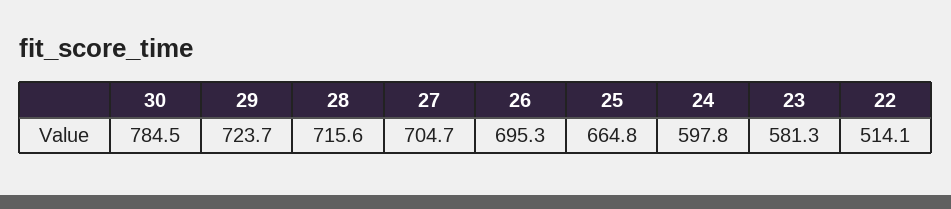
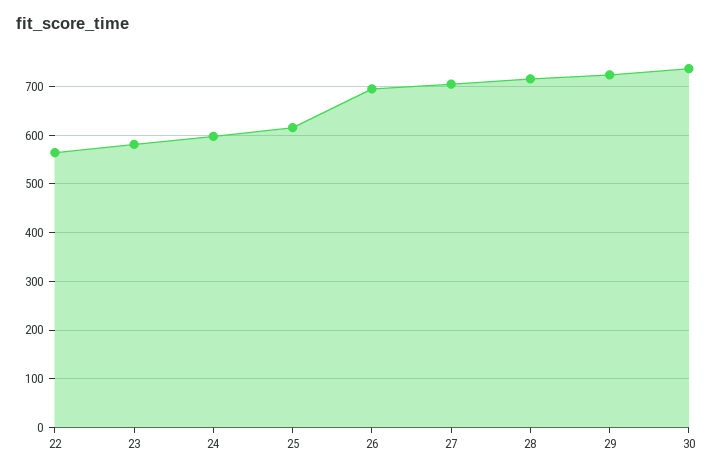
  {
-   "30": 784.5,
+   "30": 740,
    "29": 723.7,
    "28": 715.6,
    "27": 704.7,
    "26": 695.3,
-   "25": 664.8,
+   "25": 620,
    "24": 597.8,
    "23": 581.3,
-   "22": 514.1
+   "22": 560
  }

